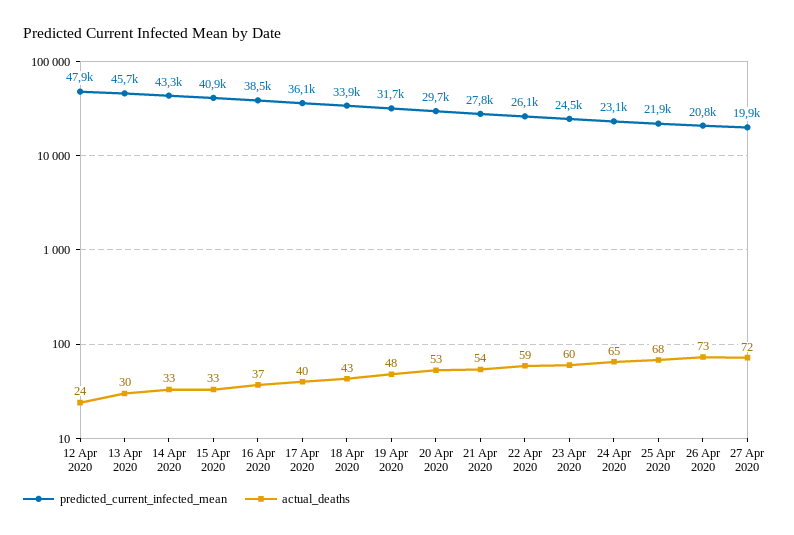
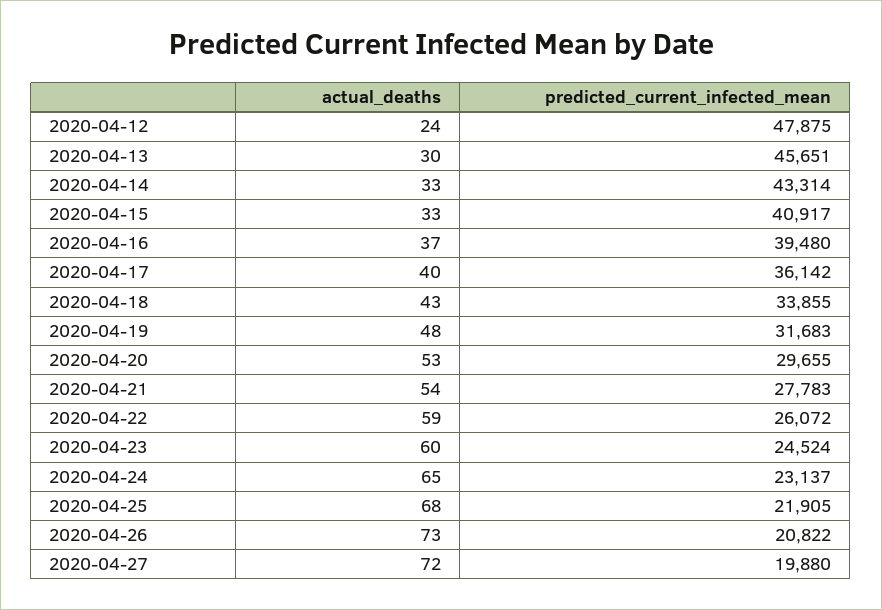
  {
    "predicted_current_infected_mean": {
      "12 Apr 2020": 47875,
      "13 Apr 2020": 45651,
      "14 Apr 2020": 43314,
      "15 Apr 2020": 40917,
-     "16 Apr 2020": 38500,
+     "16 Apr 2020": 39480,
      "17 Apr 2020": 36142,
      "18 Apr 2020": 33855,
      "19 Apr 2020": 31683,
      "20 Apr 2020": 29655,
      "21 Apr 2020": 27783,
      "22 Apr 2020": 26072,
      "23 Apr 2020": 24524,
      "24 Apr 2020": 23137,
      "25 Apr 2020": 21905,
      "26 Apr 2020": 20822,
      "27 Apr 2020": 19880
    },
    "actual_deaths": {
      "12 Apr 2020": 24,
      "13 Apr 2020": 30,
      "14 Apr 2020": 33,
      "15 Apr 2020": 33,
      "16 Apr 2020": 37,
      "17 Apr 2020": 40,
      "18 Apr 2020": 43,
      "19 Apr 2020": 48,
      "20 Apr 2020": 53,
      "21 Apr 2020": 54,
      "22 Apr 2020": 59,
      "23 Apr 2020": 60,
      "24 Apr 2020": 65,
      "25 Apr 2020": 68,
      "26 Apr 2020": 73,
      "27 Apr 2020": 72
    }
  }

